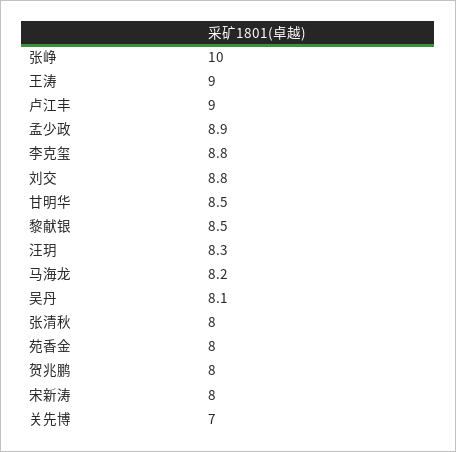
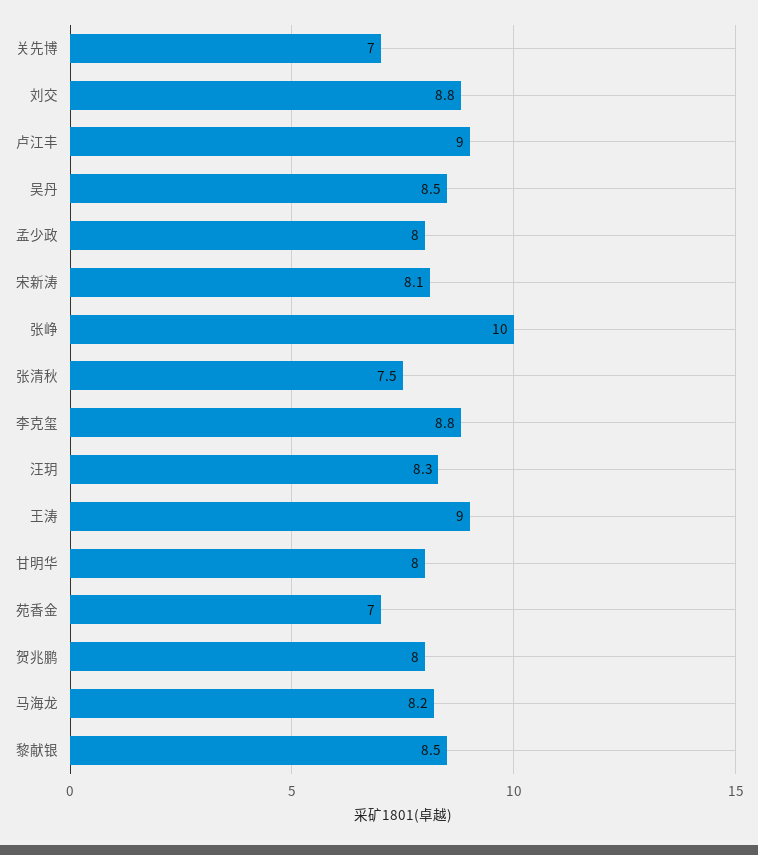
  {
    "张峥": 10,
    "王涛": 9,
    "卢江丰": 9,
-   "孟少政": 8.9,
+   "孟少政": 8,
    "李克玺": 8.8,
    "刘交": 8.8,
-   "甘明华": 8.5,
+   "甘明华": 8,
    "黎献银": 8.5,
    "汪玥": 8.3,
    "马海龙": 8.2,
-   "吴丹": 8.1,
+   "吴丹": 8.5,
-   "张清秋": 8,
+   "张清秋": 7.5,
-   "苑香金": 8,
+   "苑香金": 7,
    "贺兆鹏": 8,
-   "宋新涛": 8,
+   "宋新涛": 8.1,
    "关先博": 7
  }

